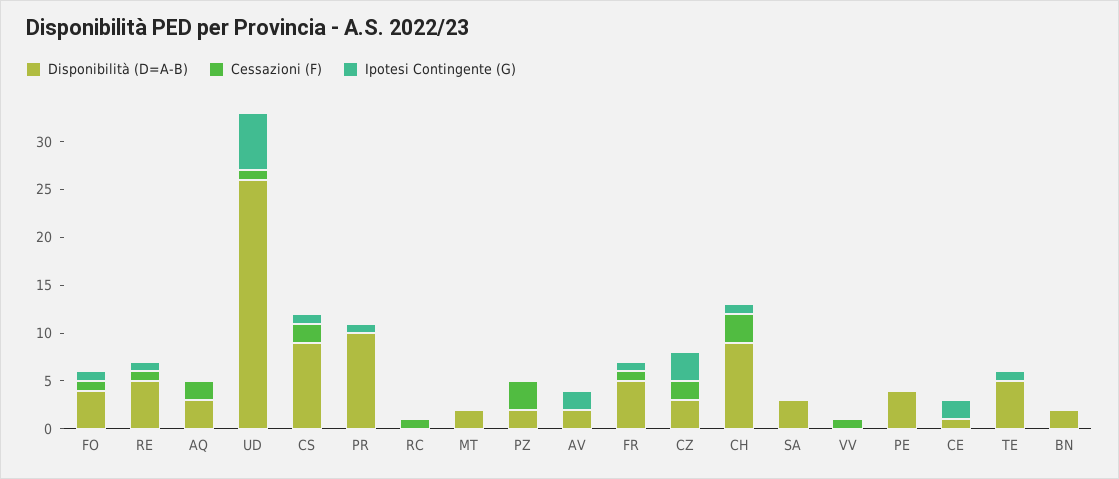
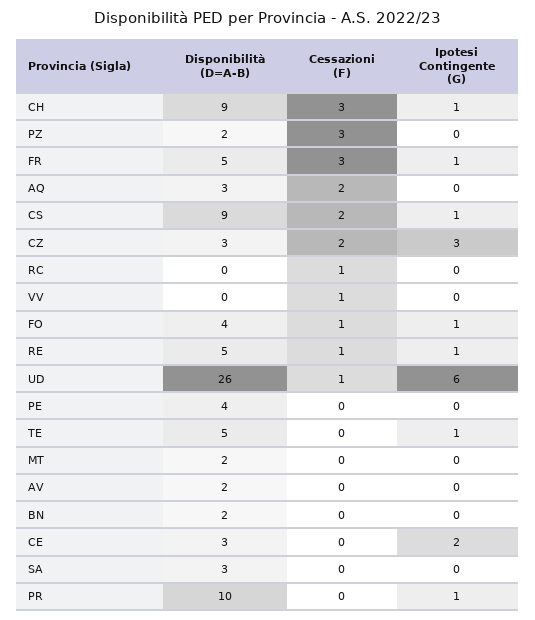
  {
    "Disponibilità (D=A-B)": {
      "FO": 4,
      "RE": 5,
      "AQ": 3,
      "UD": 26,
      "CS": 9,
      "PR": 10,
      "RC": 0,
      "MT": 2,
      "PZ": 2,
      "AV": 2,
      "FR": 5,
      "CZ": 3,
      "CH": 9,
      "SA": 3,
      "VV": 0,
      "PE": 4,
-     "CE": 1,
+     "CE": 3,
      "TE": 5,
      "BN": 2
    },
    "Cessazioni (F)": {
      "FO": 1,
      "RE": 1,
      "AQ": 2,
      "UD": 1,
      "CS": 2,
      "PR": 0,
      "RC": 1,
      "MT": 0,
      "PZ": 3,
      "AV": 0,
-     "FR": 1,
+     "FR": 3,
      "CZ": 2,
      "CH": 3,
      "SA": 0,
      "VV": 1,
      "PE": 0,
      "CE": 0,
      "TE": 0,
      "BN": 0
    },
    "Ipotesi Contingente (G)": {
      "FO": 1,
      "RE": 1,
      "AQ": 0,
      "UD": 6,
      "CS": 1,
      "PR": 1,
      "RC": 0,
      "MT": 0,
      "PZ": 0,
-     "AV": 2,
+     "AV": 0,
      "FR": 1,
      "CZ": 3,
      "CH": 1,
      "SA": 0,
      "VV": 0,
      "PE": 0,
      "CE": 2,
      "TE": 1,
      "BN": 0
    }
  }

